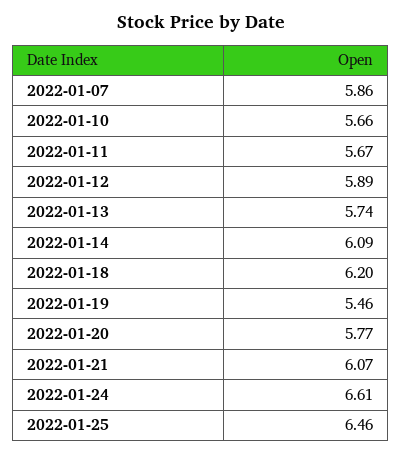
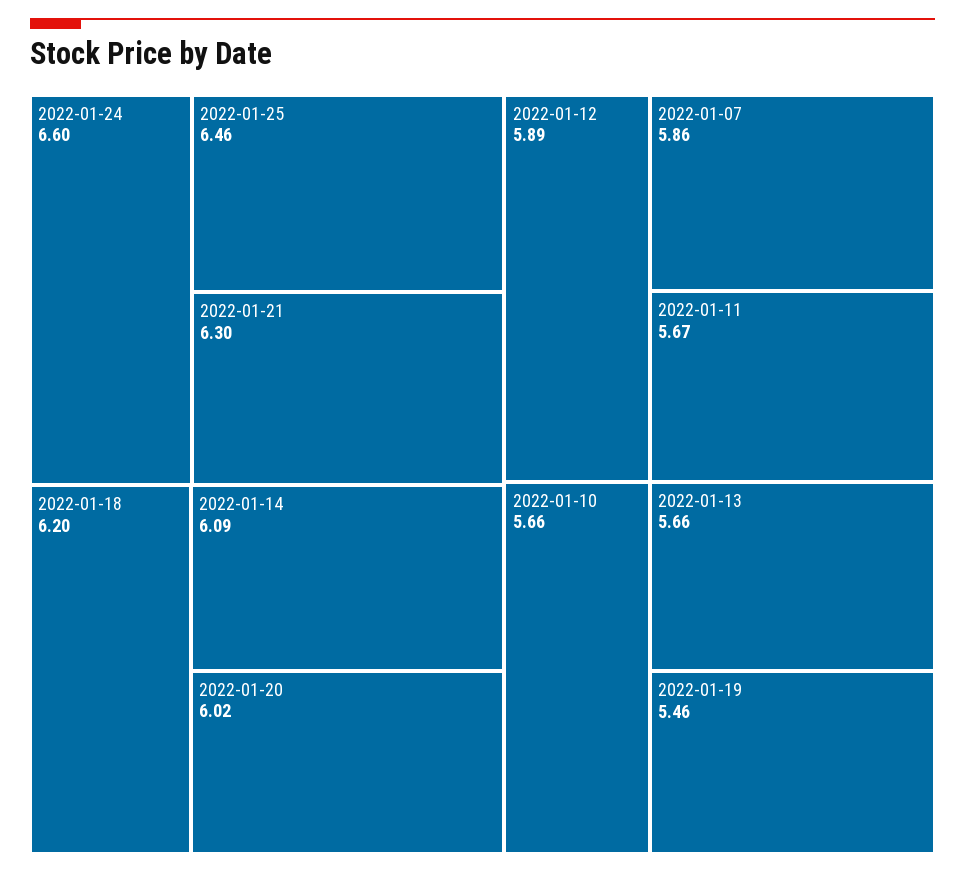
  {
    "2022-01-07": 5.86,
    "2022-01-10": 5.66,
    "2022-01-11": 5.67,
    "2022-01-12": 5.89,
-   "2022-01-13": 5.74,
+   "2022-01-13": 5.66,
    "2022-01-14": 6.09,
    "2022-01-18": 6.2,
    "2022-01-19": 5.46,
-   "2022-01-20": 5.77,
+   "2022-01-20": 6.02,
-   "2022-01-21": 6.07,
+   "2022-01-21": 6.3,
-   "2022-01-24": 6.61,
+   "2022-01-24": 6.6,
    "2022-01-25": 6.46
  }

